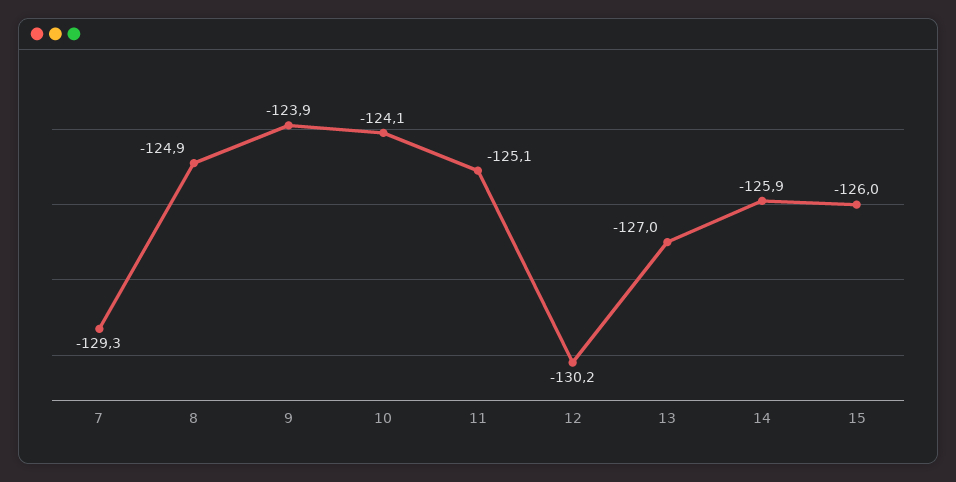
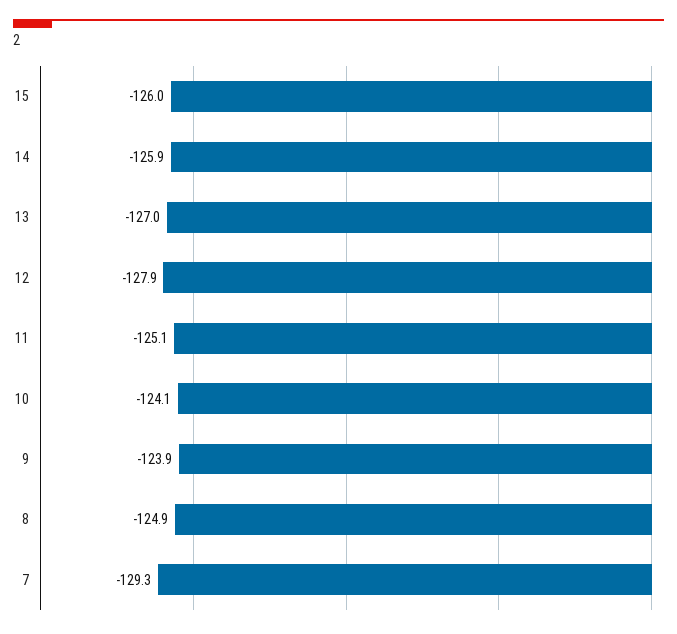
  {
    "7": -129.3,
    "8": -124.9,
    "9": -123.9,
    "10": -124.1,
    "11": -125.1,
-   "12": -130.2,
+   "12": -127.9,
    "13": -127,
    "14": -125.9,
    "15": -126
  }

